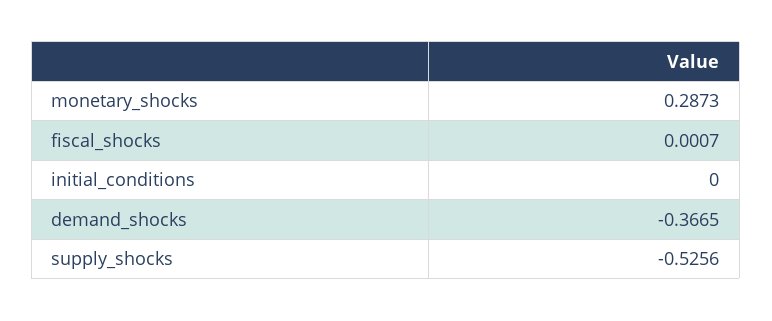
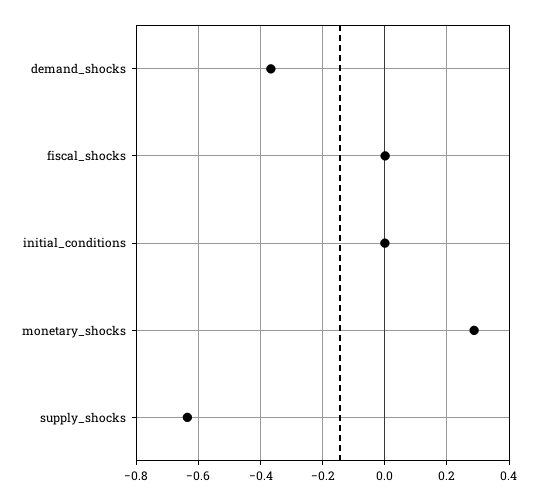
  {
    "monetary_shocks": 0.2873,
    "fiscal_shocks": 0.0007,
    "initial_conditions": 0,
    "demand_shocks": -0.3665,
-   "supply_shocks": -0.5256
+   "supply_shocks": -0.64
  }

